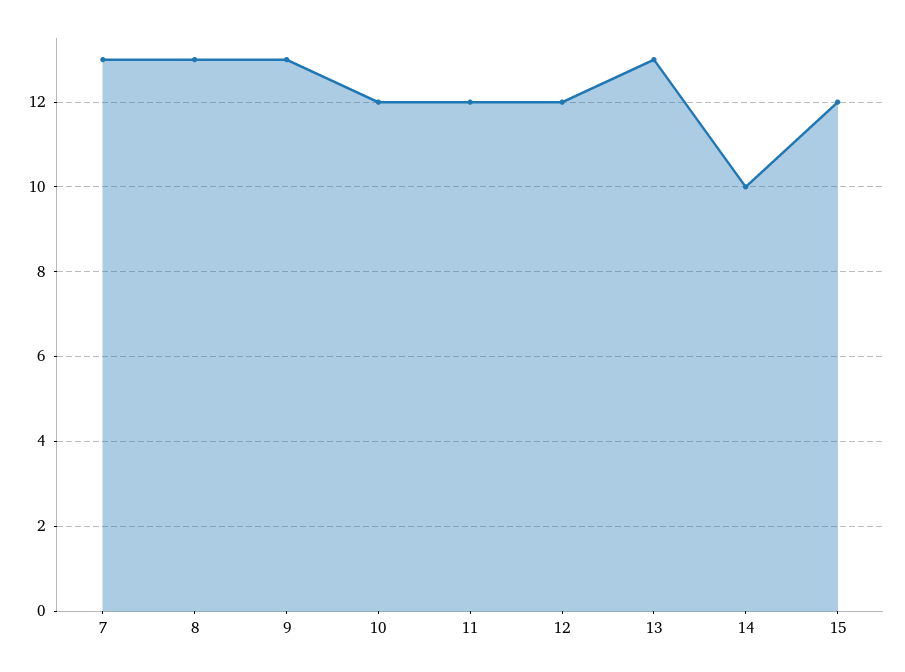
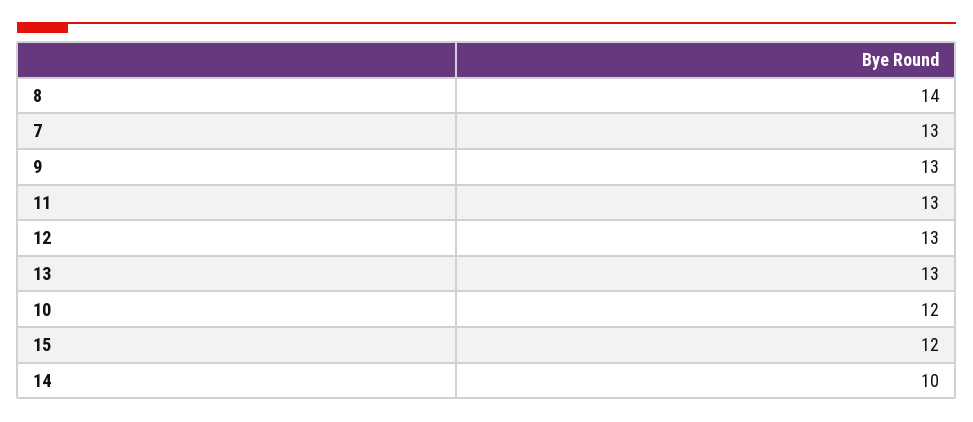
  {
    "7": 13,
-   "8": 13,
+   "8": 14,
    "9": 13,
    "10": 12,
-   "11": 12,
+   "11": 13,
-   "12": 12,
+   "12": 13,
    "13": 13,
    "14": 10,
    "15": 12
  }

